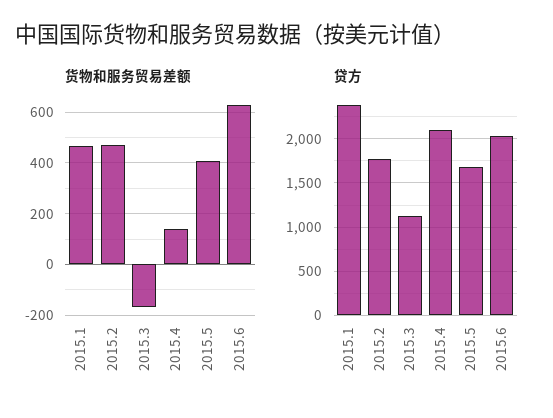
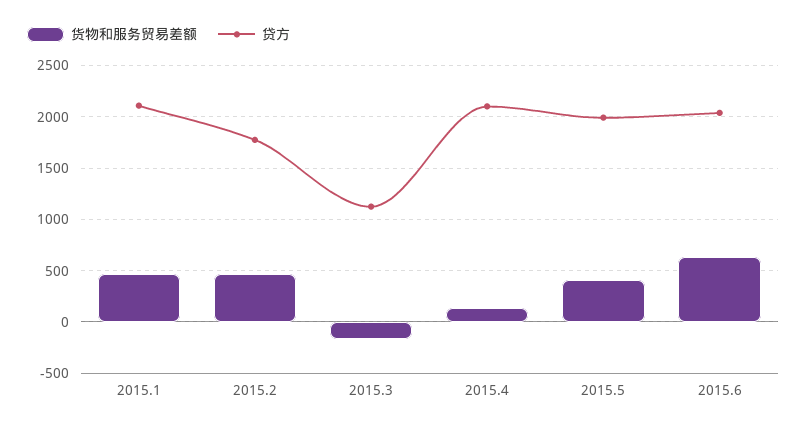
  {
    "货物和服务贸易差额": {
      "2015.1": 475,
      "2015.2": 475,
      "2015.3": -175,
      "2015.4": 150,
      "2015.5": 400,
      "2015.6": 625
    },
    "贷方": {
-     "2015.1": 2400,
+     "2015.1": 2100,
      "2015.2": 1800,
      "2015.3": 1100,
      "2015.4": 2100,
-     "2015.5": 1700,
+     "2015.5": 2000,
      "2015.6": 2000
    }
  }

